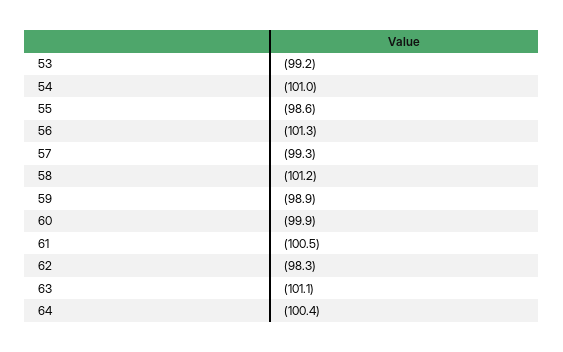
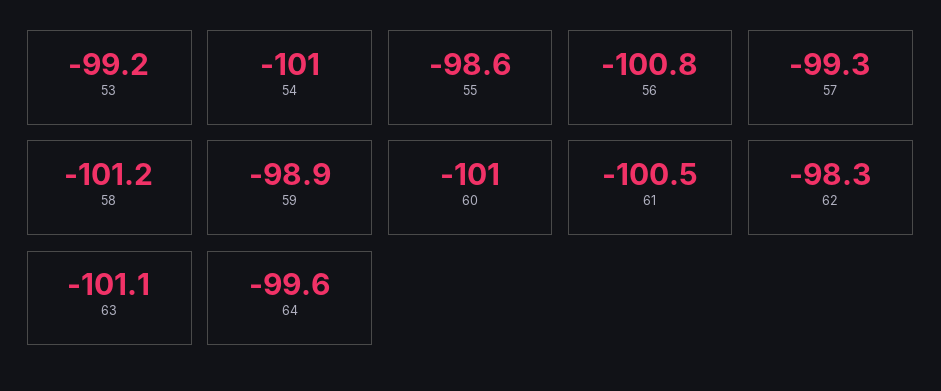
  {
    "53": -99.2,
    "54": -101,
    "55": -98.6,
-   "56": -101.3,
+   "56": -100.8,
    "57": -99.3,
    "58": -101.2,
    "59": -98.9,
-   "60": -99.9,
+   "60": -101,
    "61": -100.5,
    "62": -98.3,
    "63": -101.1,
-   "64": -100.4
+   "64": -99.6
  }

